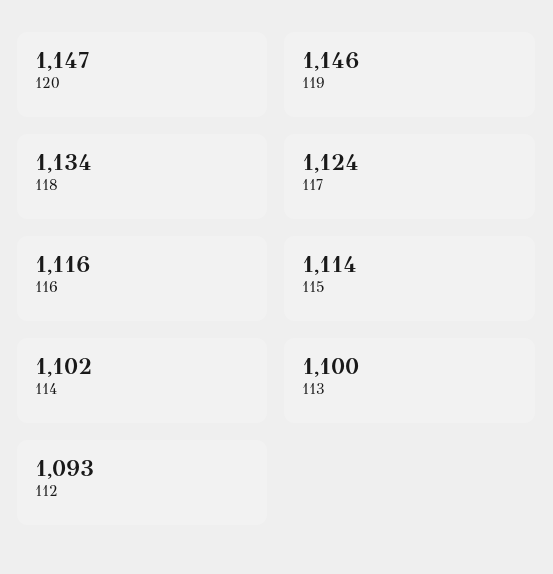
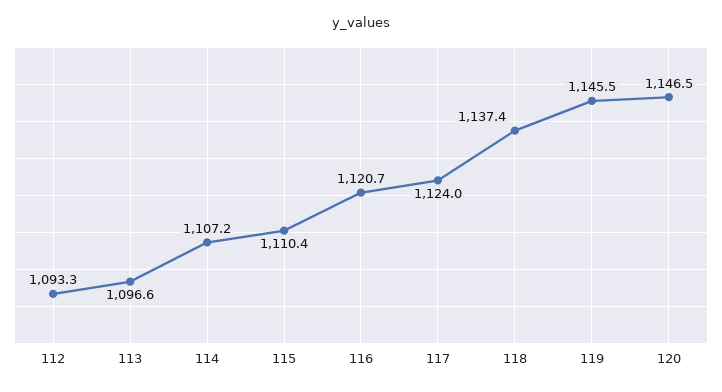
  {
    "120": 1146.5,
    "119": 1145.5,
-   "118": 1134,
+   "118": 1137.4,
    "117": 1124,
-   "116": 1116,
+   "116": 1120.7,
-   "115": 1114,
+   "115": 1110.4,
-   "114": 1102,
+   "114": 1107.2,
-   "113": 1100,
+   "113": 1096.6,
    "112": 1093.3
  }

